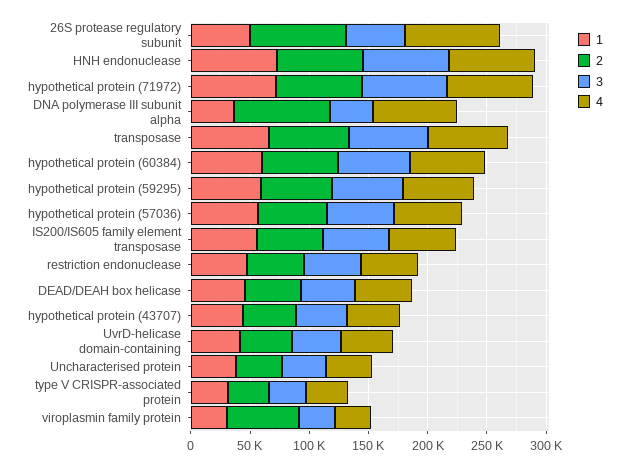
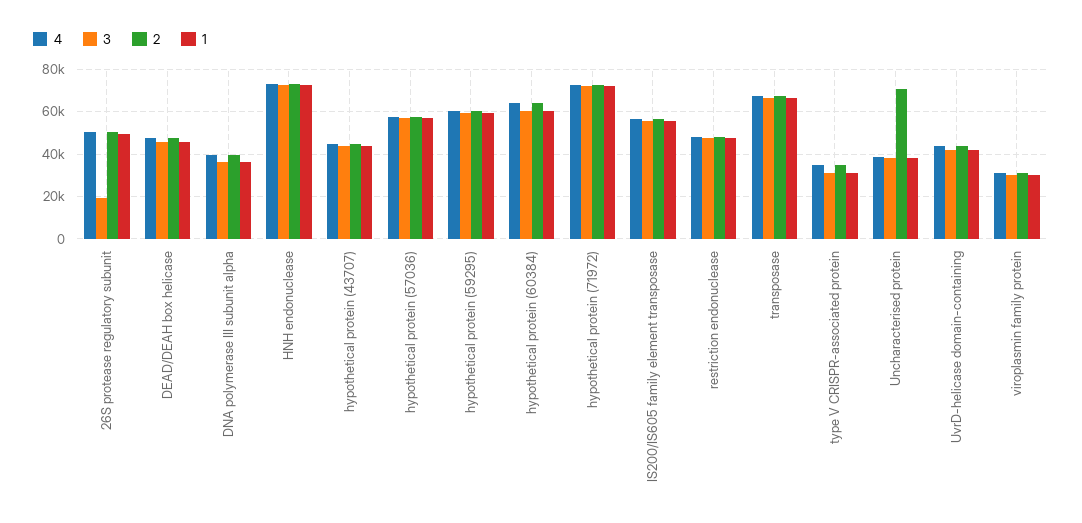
  {
    "1": {
      "26S protease regulatory subunit": 50000,
      "HNH endonuclease": 70000,
      "hypothetical protein (71972)": 70000,
      "DNA polymerase III subunit alpha": 35000,
      "transposase": 65000,
      "hypothetical protein (60384)": 60000,
      "hypothetical protein (59295)": 60000,
      "hypothetical protein (57036)": 55000,
      "IS200/IS605 family element transposase": 55000,
      "restriction endonuclease": 50000,
      "DEAD/DEAH box helicase": 45000,
      "hypothetical protein (43707)": 45000,
      "UvrD-helicase domain-containing": 40000,
      "Uncharacterised protein": 40000,
      "type V CRISPR-associated protein": 30000,
      "viroplasmin family protein": 30000
    },
    "2": {
-     "26S protease regulatory subunit": 80000,
+     "26S protease regulatory subunit": 50000,
      "HNH endonuclease": 75000,
      "hypothetical protein (71972)": 70000,
-     "DNA polymerase III subunit alpha": 80000,
+     "DNA polymerase III subunit alpha": 40000,
      "transposase": 65000,
      "hypothetical protein (60384)": 65000,
      "hypothetical protein (59295)": 60000,
      "hypothetical protein (57036)": 60000,
      "IS200/IS605 family element transposase": 55000,
      "restriction endonuclease": 50000,
      "DEAD/DEAH box helicase": 50000,
      "hypothetical protein (43707)": 45000,
      "UvrD-helicase domain-containing": 45000,
-     "Uncharacterised protein": 40000,
+     "Uncharacterised protein": 70000,
      "type V CRISPR-associated protein": 35000,
-     "viroplasmin family protein": 60000
+     "viroplasmin family protein": 30000
    },
    "3": {
-     "26S protease regulatory subunit": 50000,
+     "26S protease regulatory subunit": 20000,
      "HNH endonuclease": 70000,
      "hypothetical protein (71972)": 70000,
      "DNA polymerase III subunit alpha": 35000,
      "transposase": 65000,
      "hypothetical protein (60384)": 60000,
      "hypothetical protein (59295)": 60000,
      "hypothetical protein (57036)": 55000,
      "IS200/IS605 family element transposase": 55000,
      "restriction endonuclease": 50000,
      "DEAD/DEAH box helicase": 45000,
      "hypothetical protein (43707)": 45000,
      "UvrD-helicase domain-containing": 40000,
      "Uncharacterised protein": 40000,
      "type V CRISPR-associated protein": 30000,
      "viroplasmin family protein": 30000
    },
    "4": {
-     "26S protease regulatory subunit": 80000,
+     "26S protease regulatory subunit": 50000,
      "HNH endonuclease": 75000,
      "hypothetical protein (71972)": 70000,
-     "DNA polymerase III subunit alpha": 70000,
+     "DNA polymerase III subunit alpha": 40000,
      "transposase": 65000,
      "hypothetical protein (60384)": 65000,
      "hypothetical protein (59295)": 60000,
      "hypothetical protein (57036)": 60000,
      "IS200/IS605 family element transposase": 55000,
      "restriction endonuclease": 50000,
      "DEAD/DEAH box helicase": 50000,
      "hypothetical protein (43707)": 45000,
      "UvrD-helicase domain-containing": 45000,
      "Uncharacterised protein": 40000,
      "type V CRISPR-associated protein": 35000,
      "viroplasmin family protein": 30000
    }
  }

